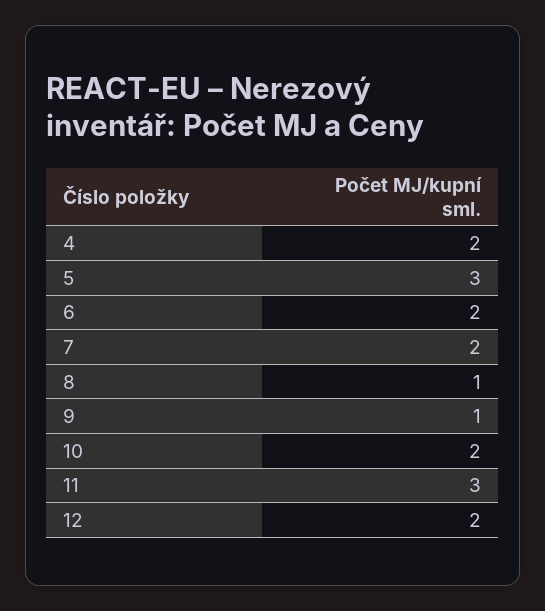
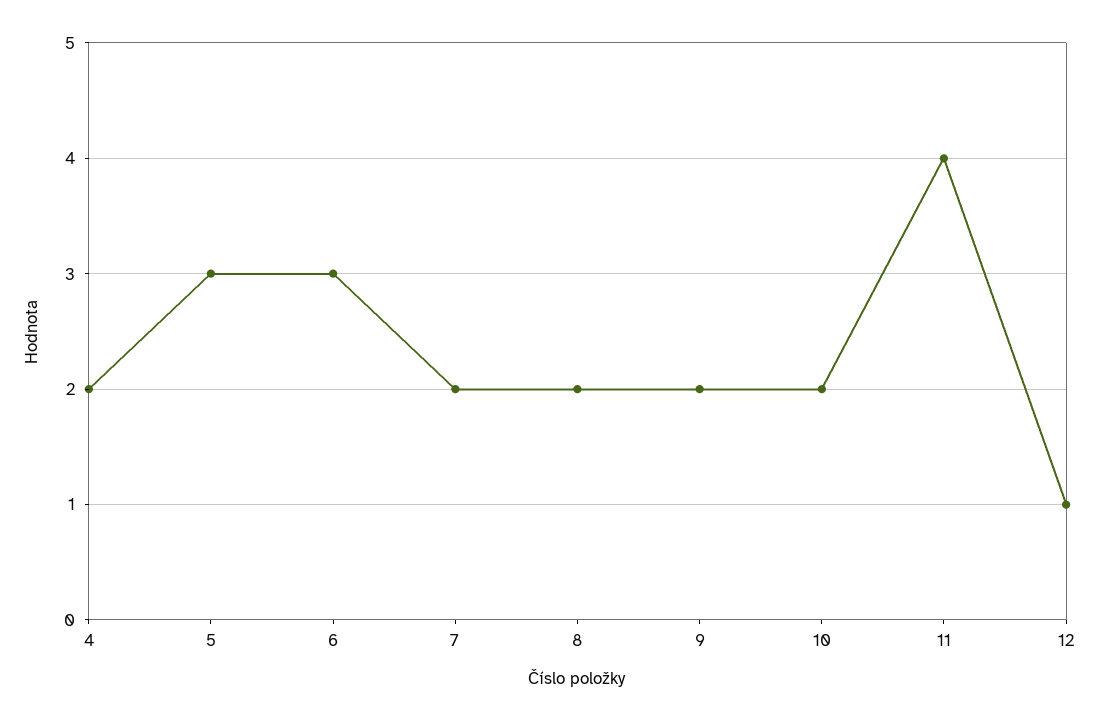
  {
    "4": 2,
    "5": 3,
-   "6": 2,
+   "6": 3,
    "7": 2,
-   "8": 1,
+   "8": 2,
-   "9": 1,
+   "9": 2,
    "10": 2,
-   "11": 3,
+   "11": 4,
-   "12": 2
+   "12": 1
  }

